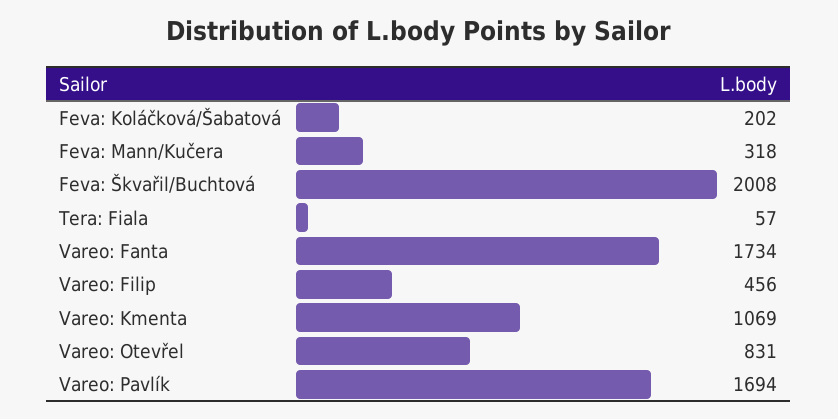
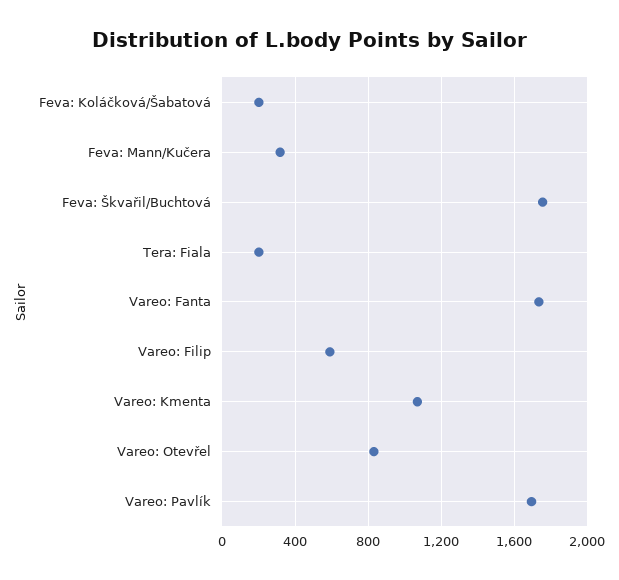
  {
    "Feva: Koláčková/Šabatová": 202,
    "Feva: Mann/Kučera": 318,
-   "Feva: Škvařil/Buchtová": 2008,
+   "Feva: Škvařil/Buchtová": 1750,
-   "Tera: Fiala": 57,
+   "Tera: Fiala": 200,
    "Vareo: Fanta": 1734,
-   "Vareo: Filip": 456,
+   "Vareo: Filip": 600,
    "Vareo: Kmenta": 1069,
    "Vareo: Otevřel": 831,
    "Vareo: Pavlík": 1694
  }

